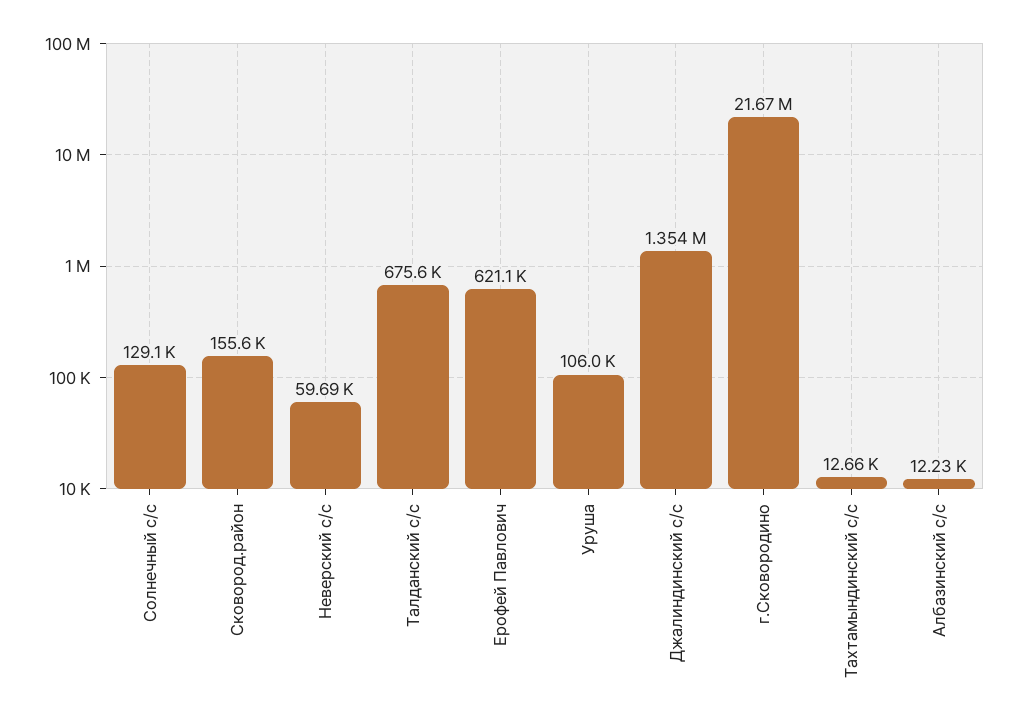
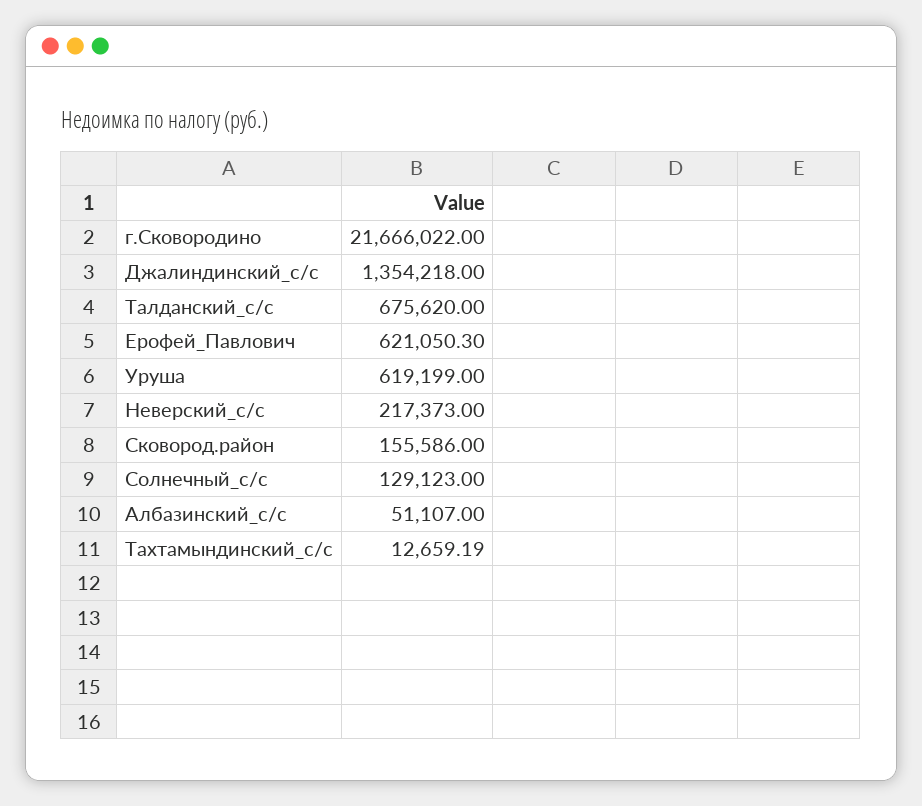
  {
    "Солнечный с/с": 129123,
    "Сковород.район": 155586,
-   "Неверский с/с": 59690,
+   "Неверский с/с": 217373,
    "Талданский с/с": 675620,
    "Ерофей Павлович": 621050.3,
-   "Уруша": 106000,
+   "Уруша": 619199,
    "Джалиндинский с/с": 1354218,
    "г.Сковородино": 21666022,
    "Тахтамындинский с/с": 12659.19,
-   "Албазинский с/с": 12230
+   "Албазинский с/с": 51107
  }

